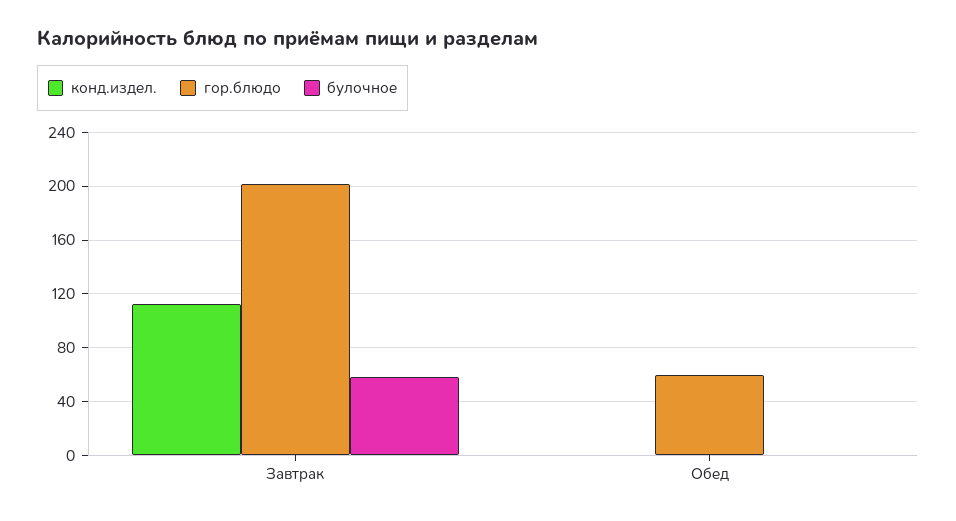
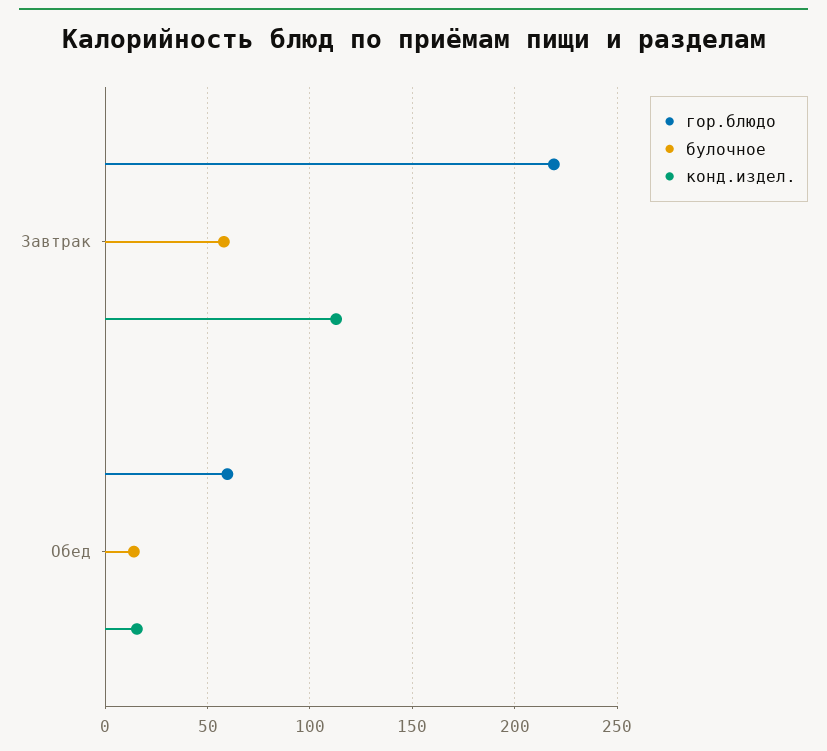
  {
    "конд.издел.": {
      "Завтрак": 115,
-     "Обед": 0
+     "Обед": 15
    },
    "гор.блюдо": {
-     "Завтрак": 200,
+     "Завтрак": 220,
      "Обед": 60
    },
    "булочное": {
      "Завтрак": 60,
-     "Обед": 0
+     "Обед": 15
    }
  }

